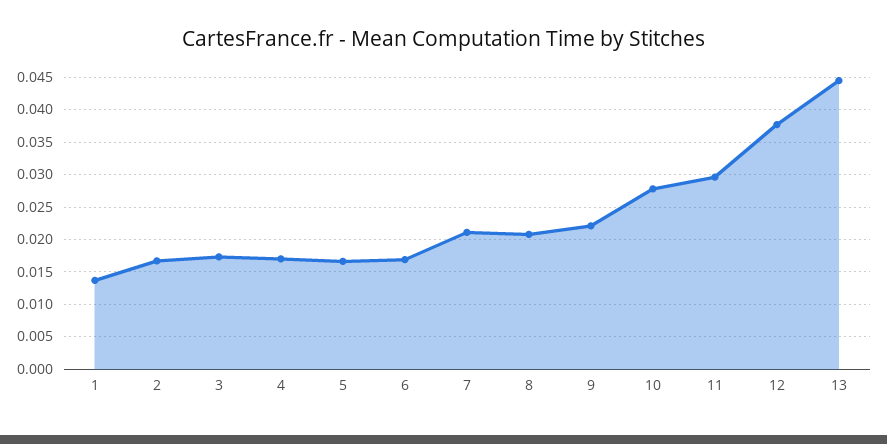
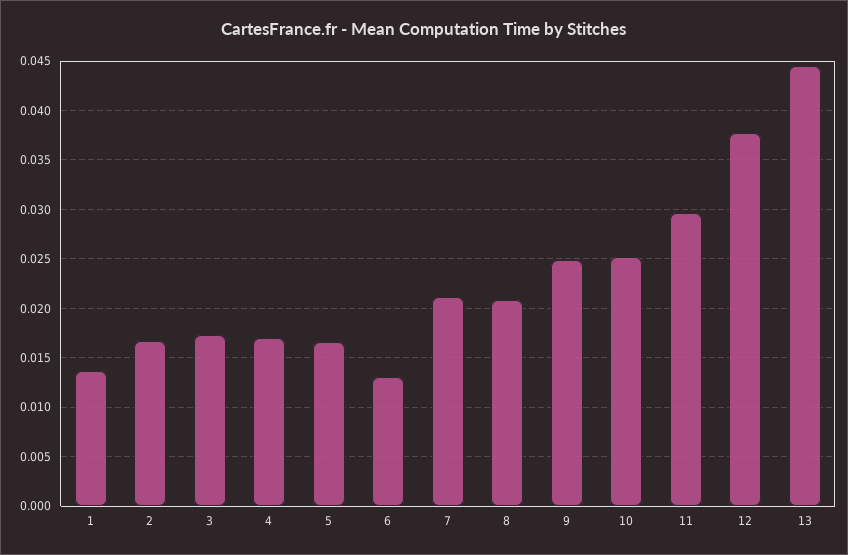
  {
    "1": 0.014,
    "2": 0.017,
    "3": 0.017,
    "4": 0.017,
    "5": 0.017,
-   "6": 0.017,
+   "6": 0.013,
    "7": 0.021,
    "8": 0.021,
-   "9": 0.022,
+   "9": 0.025,
-   "10": 0.028,
+   "10": 0.025,
    "11": 0.03,
    "12": 0.038,
    "13": 0.045
  }

